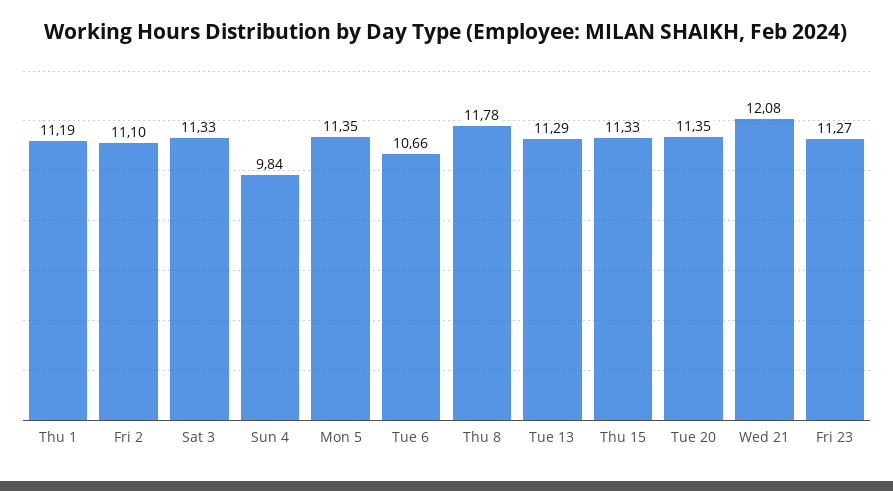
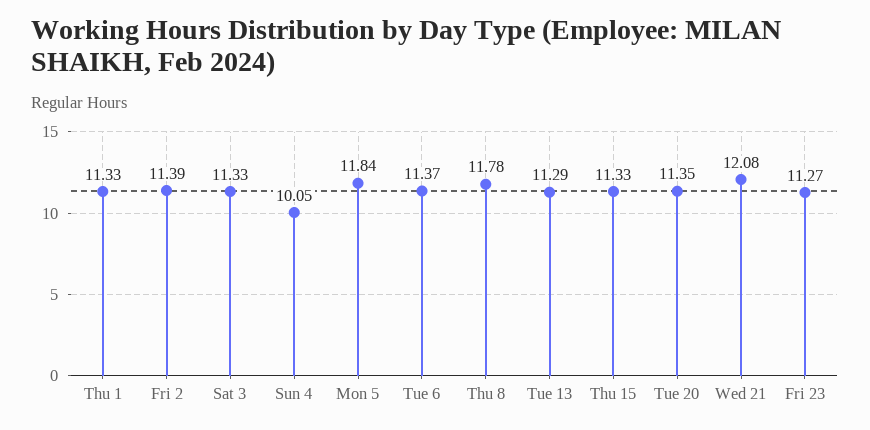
  {
-   "Thu 1": 11.19,
+   "Thu 1": 11.33,
-   "Fri 2": 11.1,
+   "Fri 2": 11.39,
    "Sat 3": 11.33,
-   "Sun 4": 9.84,
+   "Sun 4": 10.05,
-   "Mon 5": 11.35,
+   "Mon 5": 11.84,
-   "Tue 6": 10.66,
+   "Tue 6": 11.37,
    "Thu 8": 11.78,
    "Tue 13": 11.29,
    "Thu 15": 11.33,
    "Tue 20": 11.35,
    "Wed 21": 12.08,
    "Fri 23": 11.27
  }

